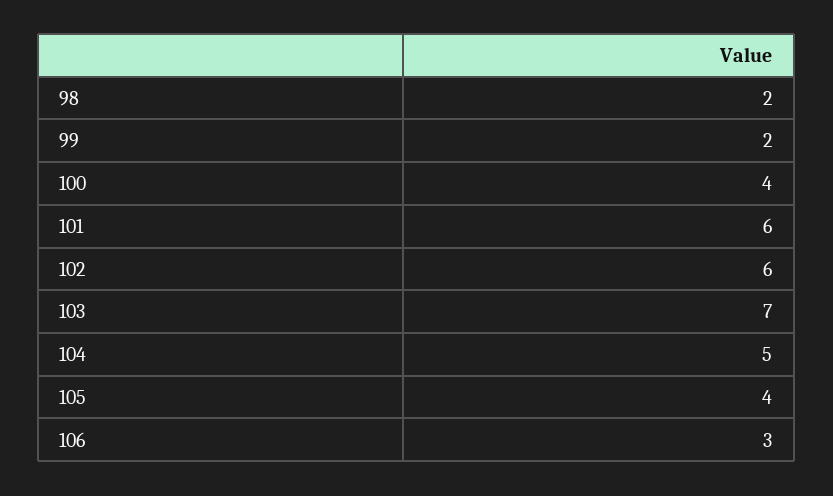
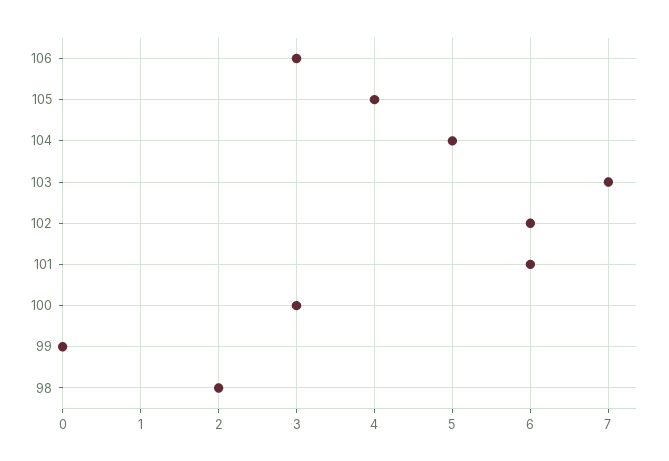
  {
    "98": 2,
-   "99": 2,
+   "99": 0,
-   "100": 4,
+   "100": 3,
    "101": 6,
    "102": 6,
    "103": 7,
    "104": 5,
    "105": 4,
    "106": 3
  }

